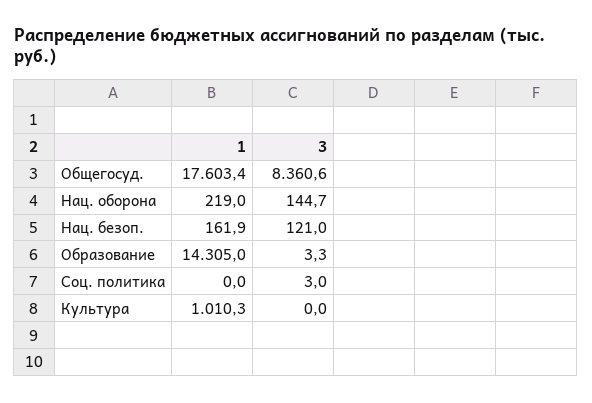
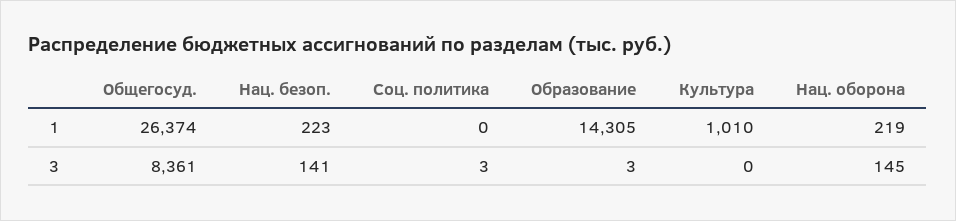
  {
    "1": {
-     "Общегосуд.": 17603.4,
+     "Общегосуд.": 26374,
      "Нац. оборона": 219,
-     "Нац. безоп.": 161.9,
+     "Нац. безоп.": 223,
      "Образование": 14305,
      "Соц. политика": 0,
      "Культура": 1010.3
    },
    "3": {
      "Общегосуд.": 8360.6,
      "Нац. оборона": 144.7,
-     "Нац. безоп.": 121,
+     "Нац. безоп.": 141,
      "Образование": 3.3,
      "Соц. политика": 3,
      "Культура": 0
    }
  }

